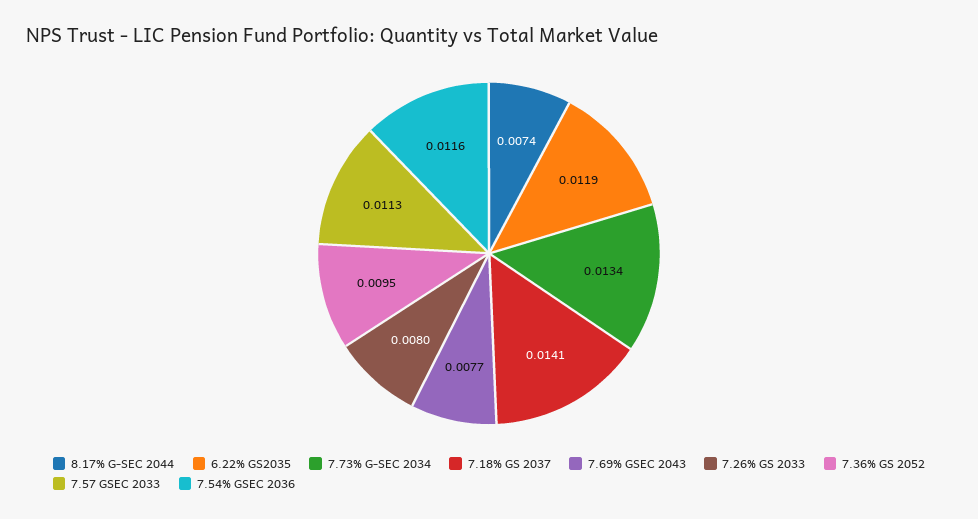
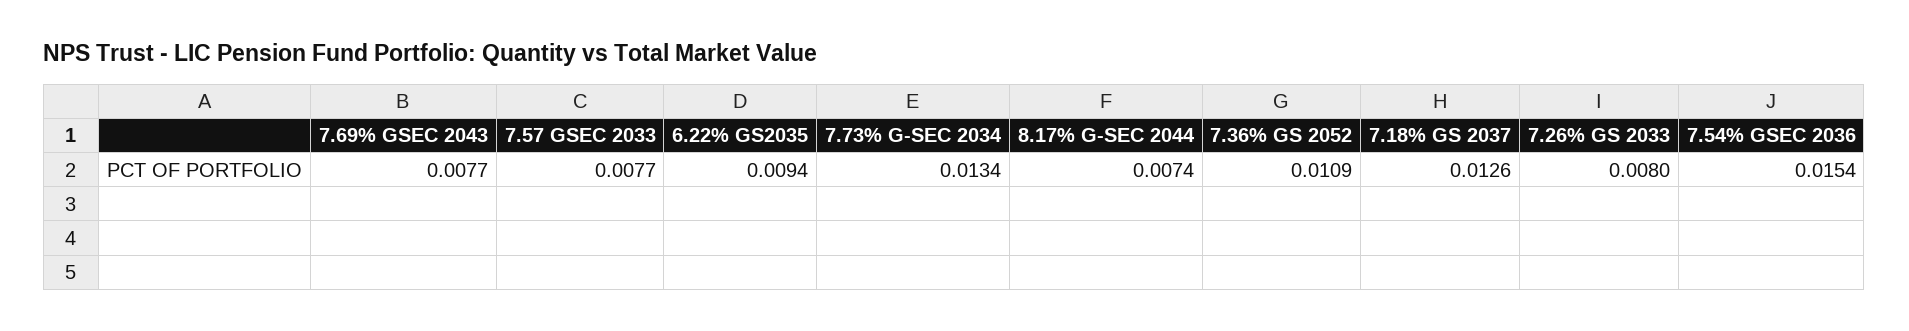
  {
    "8.17% G-SEC 2044": 0.0074,
-   "6.22% GS2035": 0.0119,
+   "6.22% GS2035": 0.0094,
    "7.73% G-SEC 2034": 0.0134,
-   "7.18% GS 2037": 0.0141,
+   "7.18% GS 2037": 0.0126,
    "7.69% GSEC 2043": 0.0077,
    "7.26% GS 2033": 0.008,
-   "7.36% GS 2052": 0.0095,
+   "7.36% GS 2052": 0.0109,
-   "7.57 GSEC 2033": 0.0113,
+   "7.57 GSEC 2033": 0.0077,
-   "7.54% GSEC 2036": 0.0116
+   "7.54% GSEC 2036": 0.0154
  }

